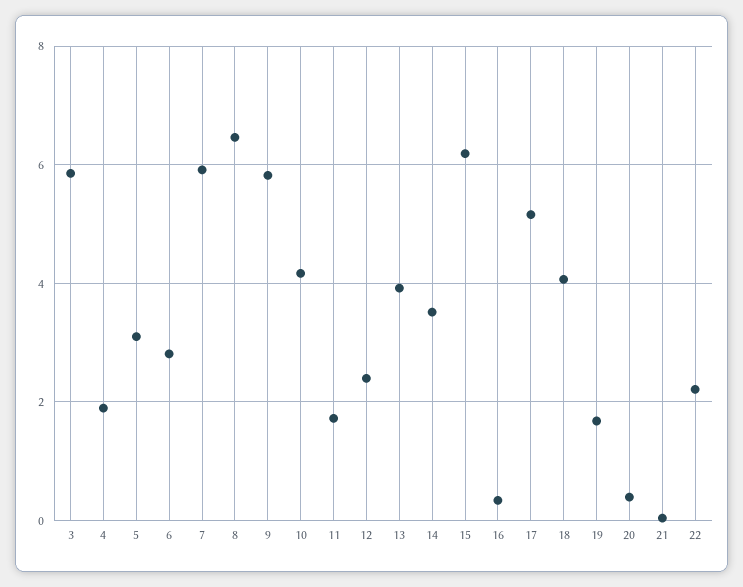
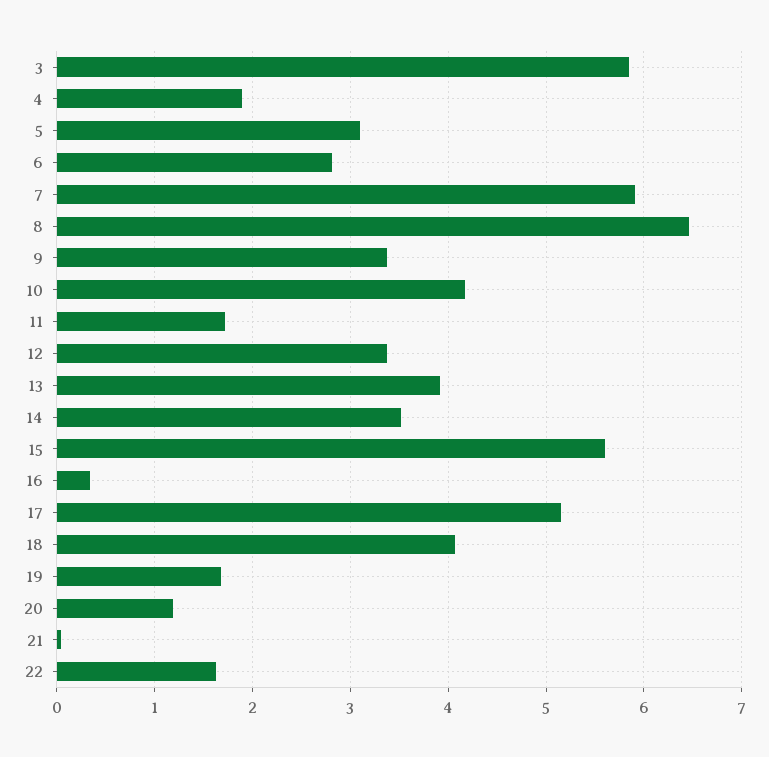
  {
    "3": 5.9,
    "4": 1.9,
    "5": 3.1,
    "6": 2.8,
    "7": 5.9,
    "8": 6.5,
-   "9": 5.8,
+   "9": 3.4,
    "10": 4.2,
    "11": 1.7,
-   "12": 2.4,
+   "12": 3.4,
    "13": 3.9,
    "14": 3.5,
-   "15": 6.2,
+   "15": 5.6,
    "16": 0.3,
    "17": 5.2,
    "18": 4.1,
    "19": 1.7,
-   "20": 0.4,
+   "20": 1.2,
    "21": 0,
-   "22": 2.2
+   "22": 1.6
  }

